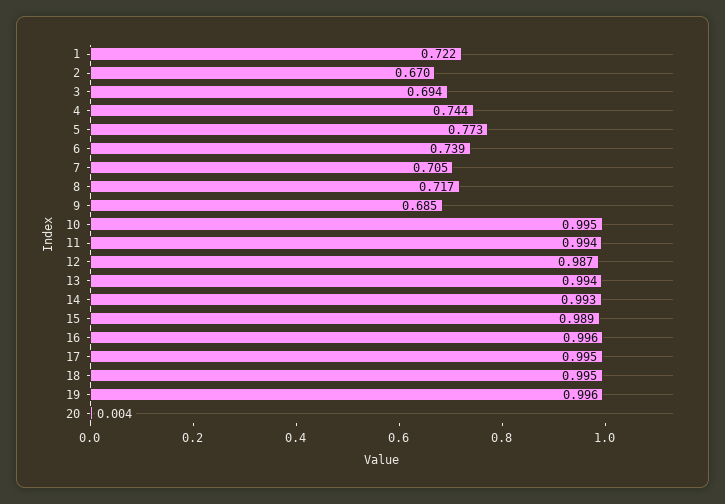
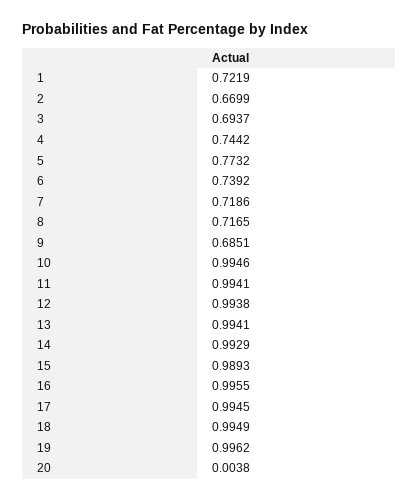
  {
    "1": 0.7219,
    "2": 0.6699,
    "3": 0.6937,
    "4": 0.7442,
    "5": 0.7732,
    "6": 0.7392,
-   "7": 0.705,
+   "7": 0.7186,
    "8": 0.7165,
    "9": 0.6851,
    "10": 0.9946,
    "11": 0.9941,
-   "12": 0.987,
+   "12": 0.9938,
    "13": 0.9941,
    "14": 0.9929,
    "15": 0.9893,
    "16": 0.9955,
    "17": 0.9945,
    "18": 0.9949,
    "19": 0.9962,
    "20": 0.0038
  }

